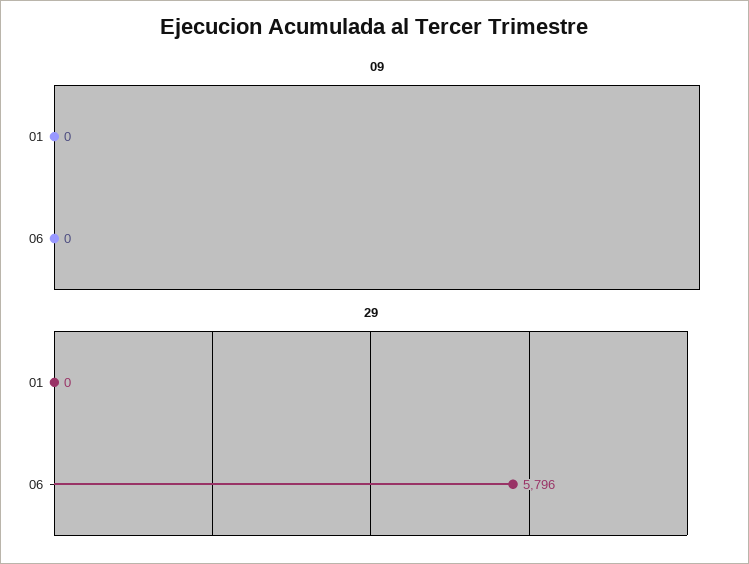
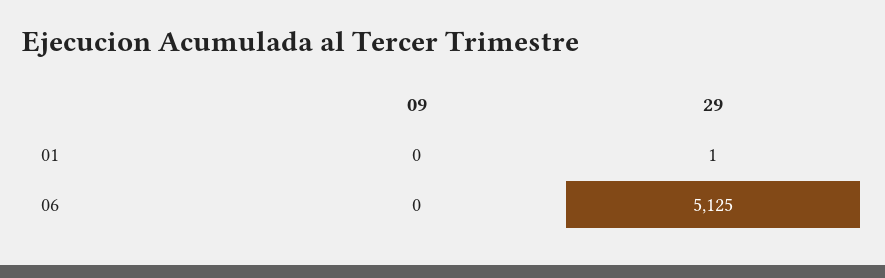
  {
    "09": {
      "01": 0,
      "06": 0
    },
    "29": {
-     "01": 0,
+     "01": 1,
-     "06": 5796
+     "06": 5125
    }
  }

